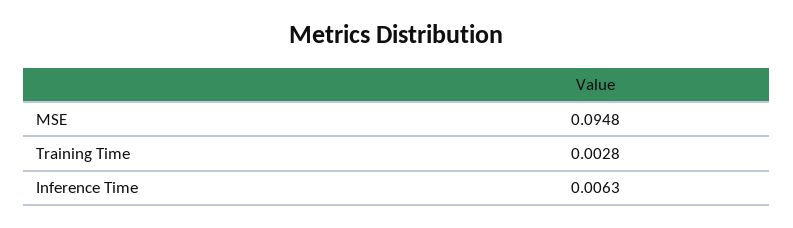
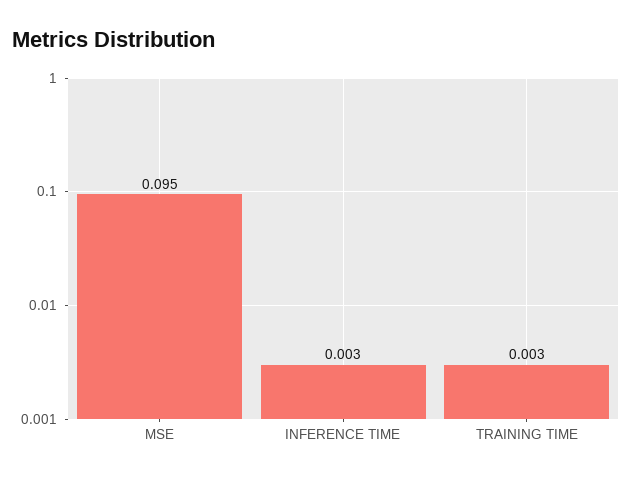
  {
    "MSE": 0.0948,
    "Training Time": 0.0028,
-   "Inference Time": 0.0063
+   "Inference Time": 0.003
  }

